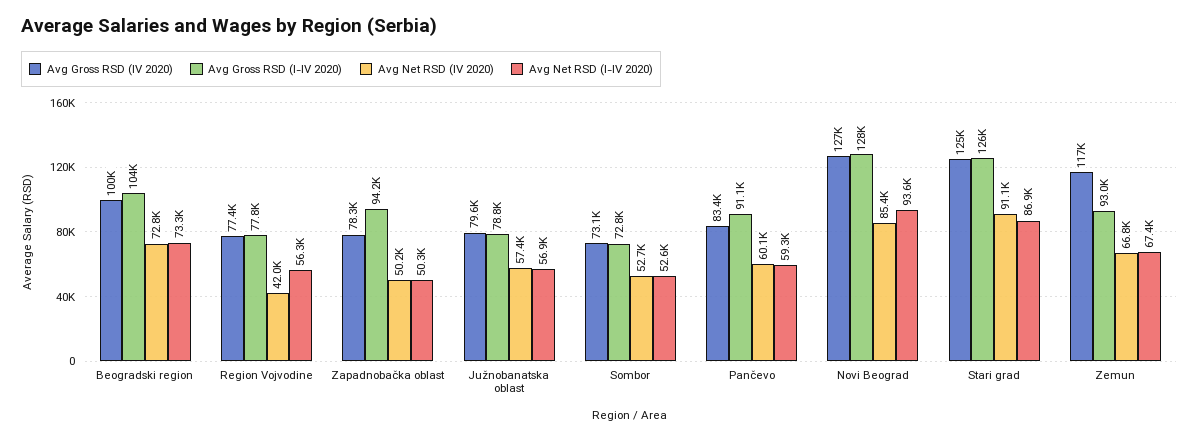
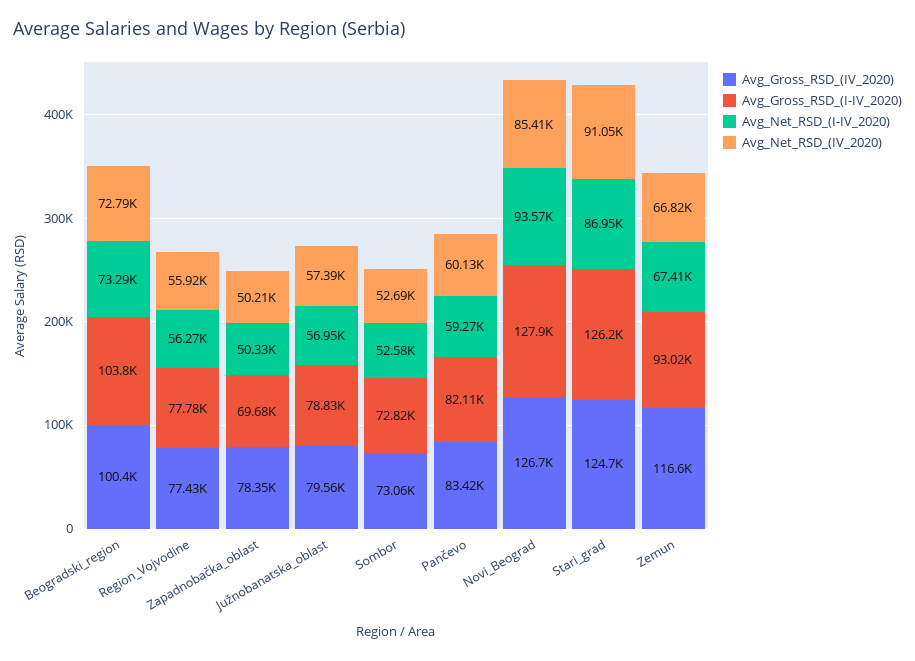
  {
    "Avg Gross RSD (IV 2020)": {
      "Beogradski region": 100400,
      "Region Vojvodine": 77430,
      "Zapadnobačka oblast": 78350,
      "Južnobanatska oblast": 79560,
      "Sombor": 73060,
      "Pančevo": 83420,
      "Novi Beograd": 126700,
      "Stari grad": 124700,
      "Zemun": 116600
    },
    "Avg Gross RSD (I-IV 2020)": {
      "Beogradski region": 103800,
      "Region Vojvodine": 77780,
-     "Zapadnobačka oblast": 94200,
+     "Zapadnobačka oblast": 69680,
      "Južnobanatska oblast": 78830,
      "Sombor": 72820,
-     "Pančevo": 91100,
+     "Pančevo": 82110,
      "Novi Beograd": 127900,
      "Stari grad": 126200,
      "Zemun": 93020
    },
    "Avg Net RSD (IV 2020)": {
      "Beogradski region": 72790,
-     "Region Vojvodine": 42000,
+     "Region Vojvodine": 55920,
      "Zapadnobačka oblast": 50210,
      "Južnobanatska oblast": 57390,
      "Sombor": 52690,
      "Pančevo": 60130,
      "Novi Beograd": 85410,
      "Stari grad": 91050,
      "Zemun": 66820
    },
    "Avg Net RSD (I-IV 2020)": {
      "Beogradski region": 73290,
      "Region Vojvodine": 56270,
      "Zapadnobačka oblast": 50330,
      "Južnobanatska oblast": 56950,
      "Sombor": 52580,
      "Pančevo": 59270,
      "Novi Beograd": 93570,
      "Stari grad": 86950,
      "Zemun": 67410
    }
  }

